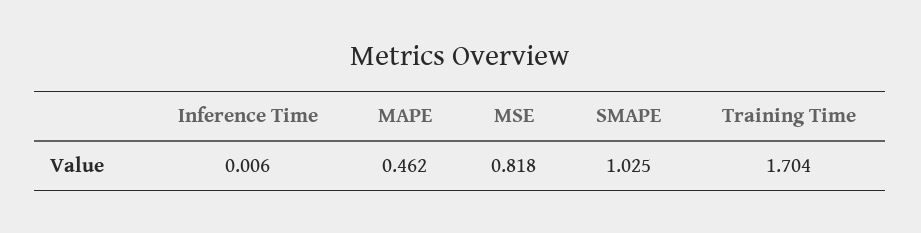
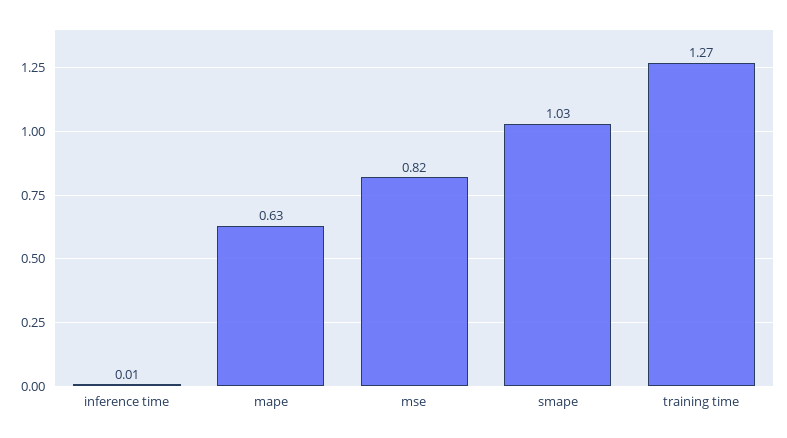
  {
    "Inference Time": 0.006,
-   "MAPE": 0.462,
+   "MAPE": 0.63,
    "MSE": 0.818,
    "SMAPE": 1.025,
-   "Training Time": 1.704
+   "Training Time": 1.27
  }

